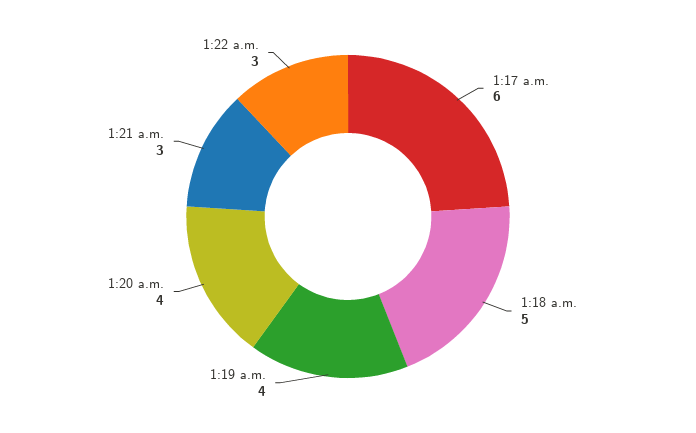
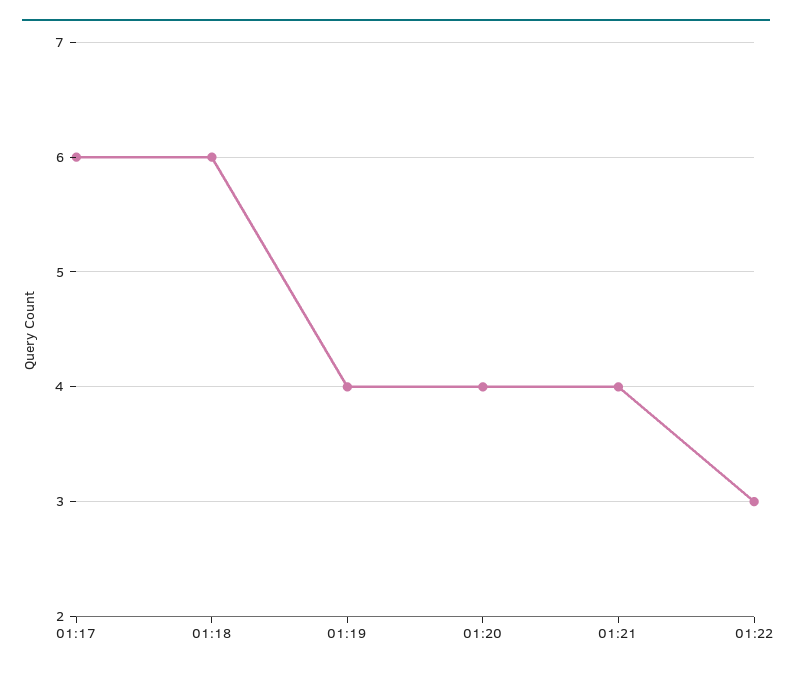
  {
    "1:17 a.m.": 6,
-   "1:18 a.m.": 5,
+   "1:18 a.m.": 6,
    "1:19 a.m.": 4,
    "1:20 a.m.": 4,
-   "1:21 a.m.": 3,
+   "1:21 a.m.": 4,
    "1:22 a.m.": 3
  }

